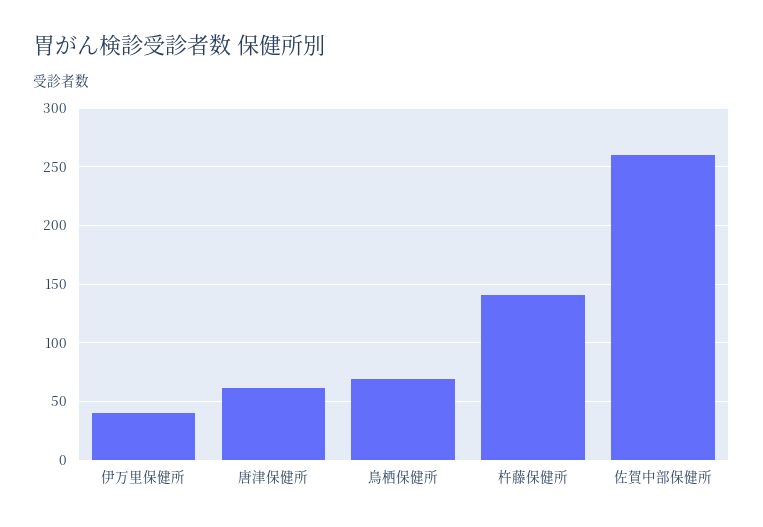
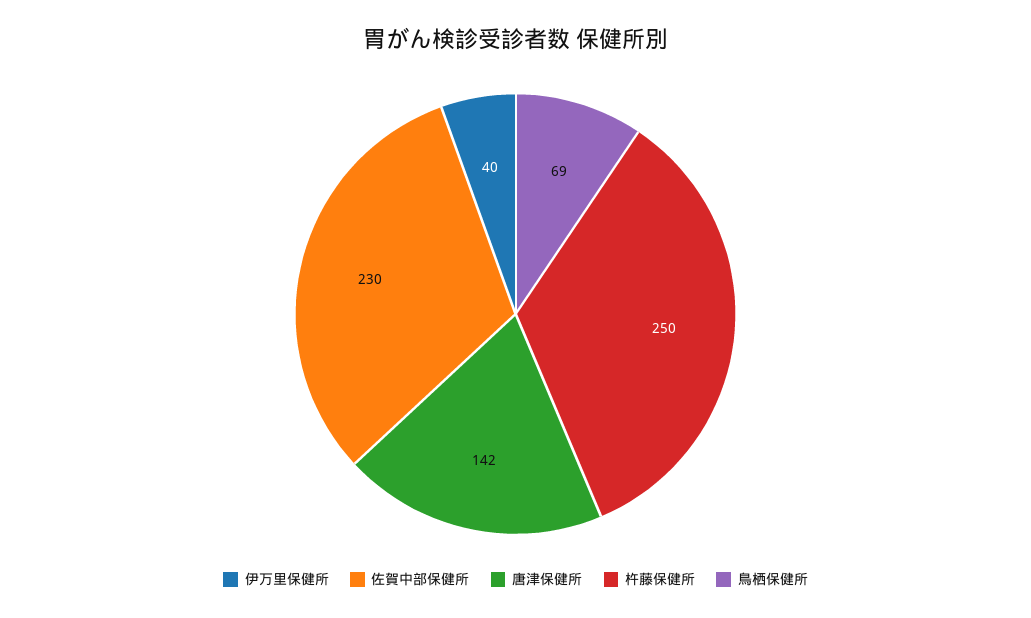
  {
    "伊万里保健所": 40,
-   "唐津保健所": 60,
+   "唐津保健所": 142,
    "鳥栖保健所": 69,
-   "杵藤保健所": 140,
+   "杵藤保健所": 250,
-   "佐賀中部保健所": 260
+   "佐賀中部保健所": 230
  }

